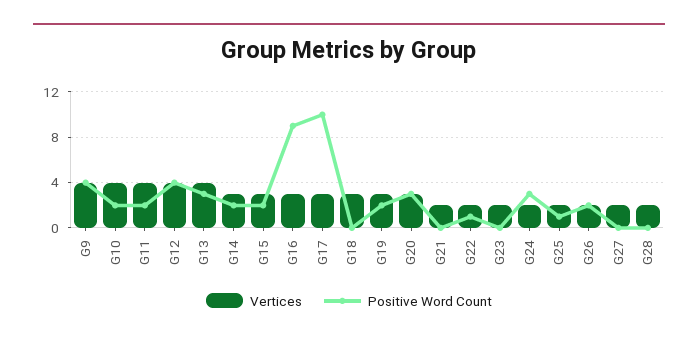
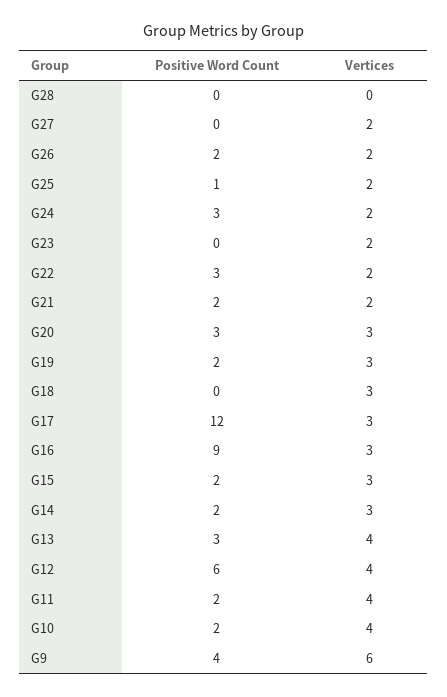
  {
    "Vertices": {
-     "G9": 4,
+     "G9": 6,
      "G10": 4,
      "G11": 4,
      "G12": 4,
      "G13": 4,
      "G14": 3,
      "G15": 3,
      "G16": 3,
      "G17": 3,
      "G18": 3,
      "G19": 3,
      "G20": 3,
      "G21": 2,
      "G22": 2,
      "G23": 2,
      "G24": 2,
      "G25": 2,
      "G26": 2,
      "G27": 2,
-     "G28": 2
+     "G28": 0
    },
    "Positive Word Count": {
      "G9": 4,
      "G10": 2,
      "G11": 2,
-     "G12": 4,
+     "G12": 6,
      "G13": 3,
      "G14": 2,
      "G15": 2,
      "G16": 9,
-     "G17": 10,
+     "G17": 12,
      "G18": 0,
      "G19": 2,
      "G20": 3,
-     "G21": 0,
+     "G21": 2,
-     "G22": 1,
+     "G22": 3,
      "G23": 0,
      "G24": 3,
      "G25": 1,
      "G26": 2,
      "G27": 0,
      "G28": 0
    }
  }

